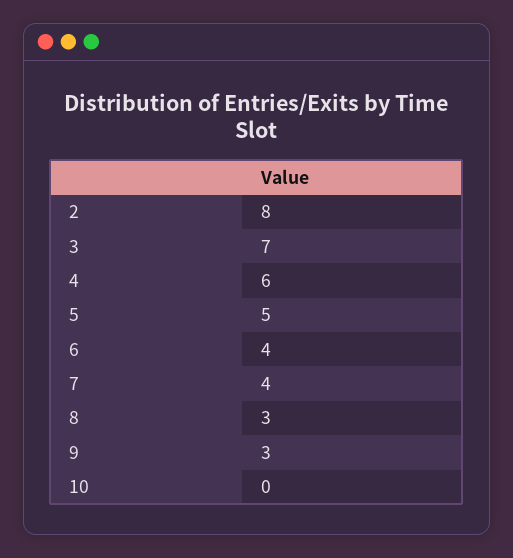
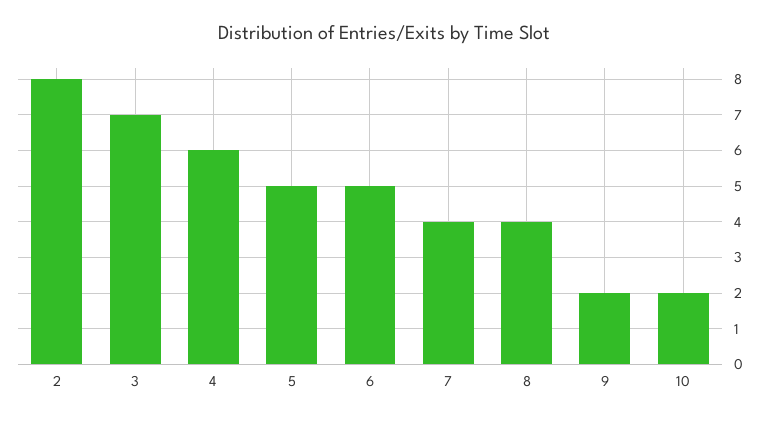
  {
    "2": 8,
    "3": 7,
    "4": 6,
    "5": 5,
-   "6": 4,
+   "6": 5,
    "7": 4,
-   "8": 3,
+   "8": 4,
-   "9": 3,
+   "9": 2,
-   "10": 0
+   "10": 2
  }

